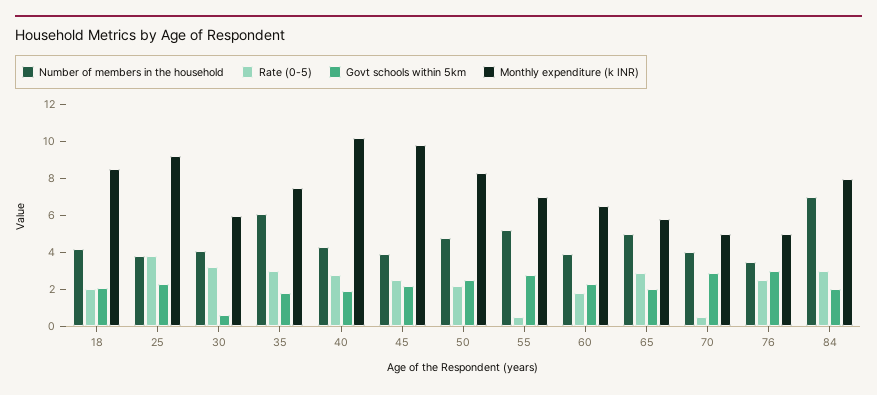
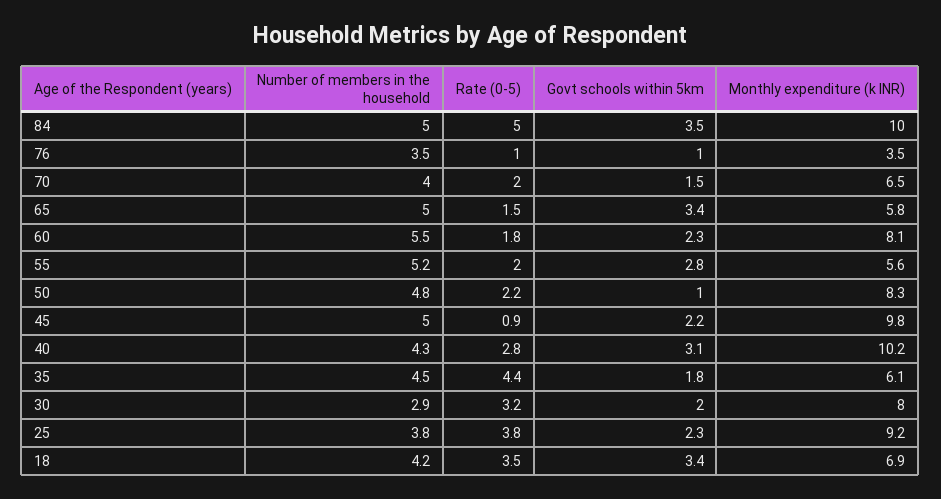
  {
    "Number of members in the household": {
      "18": 4.2,
      "25": 3.8,
-     "30": 4,
+     "30": 2.9,
-     "35": 6,
+     "35": 4.5,
      "40": 4.3,
-     "45": 4,
+     "45": 5,
      "50": 4.8,
      "55": 5.2,
-     "60": 4,
+     "60": 5.5,
      "65": 5,
      "70": 4,
      "76": 3.5,
-     "84": 7
+     "84": 5
    },
    "Rate (0-5)": {
-     "18": 2,
+     "18": 3.5,
      "25": 3.8,
      "30": 3.2,
-     "35": 3,
+     "35": 4.4,
      "40": 2.8,
-     "45": 2.5,
+     "45": 0.9,
      "50": 2.2,
-     "55": 0.5,
+     "55": 2,
      "60": 1.8,
-     "65": 3,
+     "65": 1.5,
-     "70": 0.5,
+     "70": 2,
-     "76": 2.5,
+     "76": 1,
-     "84": 3
+     "84": 5
    },
    "Govt schools within 5km": {
-     "18": 2,
+     "18": 3.4,
      "25": 2.3,
-     "30": 0.5,
+     "30": 2,
      "35": 1.8,
-     "40": 2,
+     "40": 3.1,
      "45": 2.2,
-     "50": 2.5,
+     "50": 1,
      "55": 2.8,
      "60": 2.3,
-     "65": 2,
+     "65": 3.4,
-     "70": 3,
+     "70": 1.5,
-     "76": 3,
+     "76": 1,
-     "84": 2
+     "84": 3.5
    },
    "Monthly expenditure (k INR)": {
-     "18": 8.5,
+     "18": 6.9,
      "25": 9.2,
-     "30": 6,
+     "30": 8,
-     "35": 7.5,
+     "35": 6.1,
      "40": 10.2,
      "45": 9.8,
      "50": 8.3,
-     "55": 7,
+     "55": 5.6,
-     "60": 6.5,
+     "60": 8.1,
      "65": 5.8,
-     "70": 5,
+     "70": 6.5,
-     "76": 5,
+     "76": 3.5,
-     "84": 8
+     "84": 10
    }
  }

